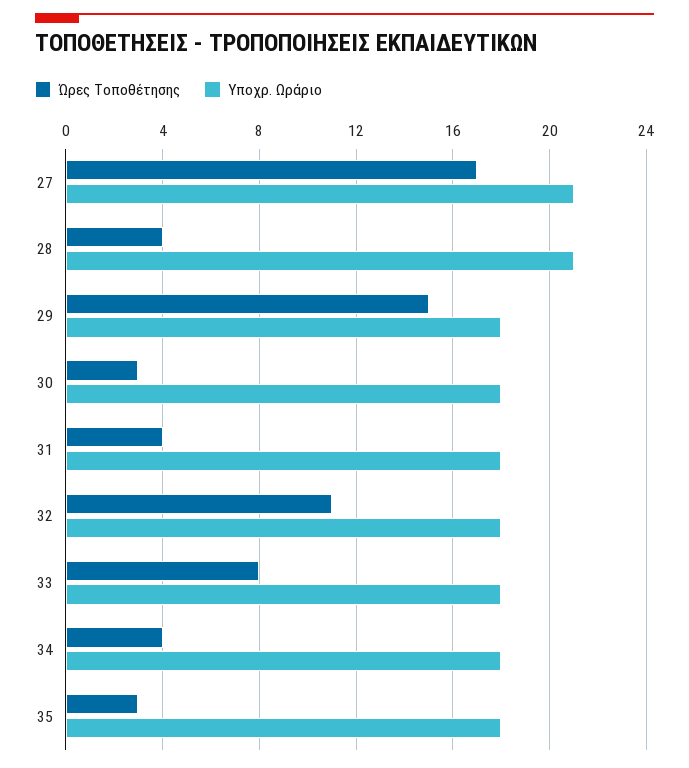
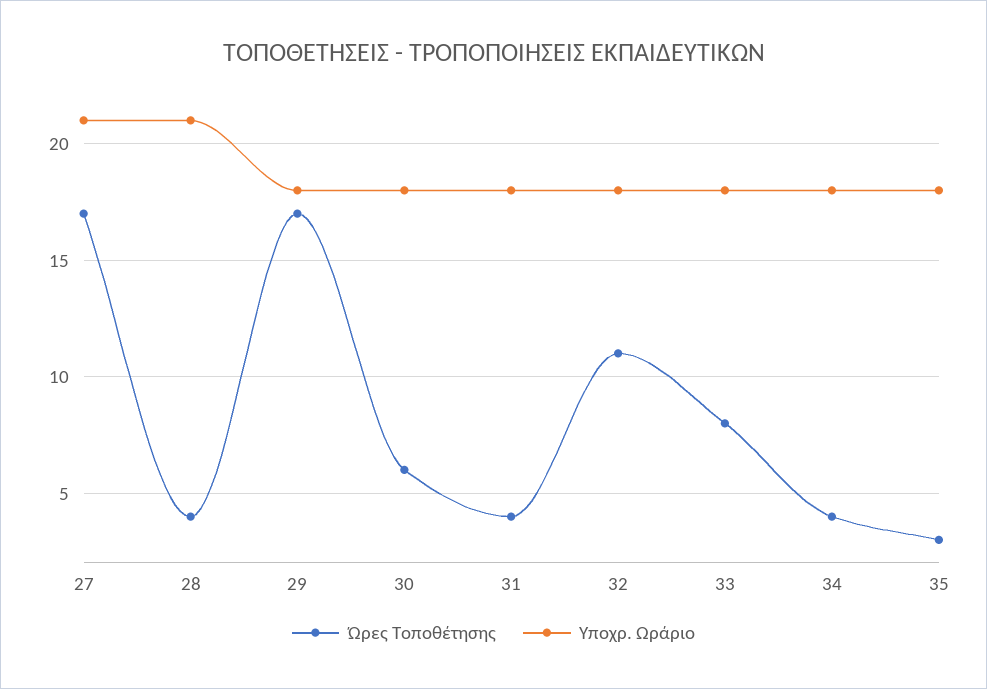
  {
    "Ώρες Τοποθέτησης": {
      "27": 17,
      "28": 4,
-     "29": 15,
+     "29": 17,
-     "30": 3,
+     "30": 6,
      "31": 4,
      "32": 11,
      "33": 8,
      "34": 4,
      "35": 3
    },
    "Υποχρ. Ωράριο": {
      "27": 21,
      "28": 21,
      "29": 18,
      "30": 18,
      "31": 18,
      "32": 18,
      "33": 18,
      "34": 18,
      "35": 18
    }
  }

